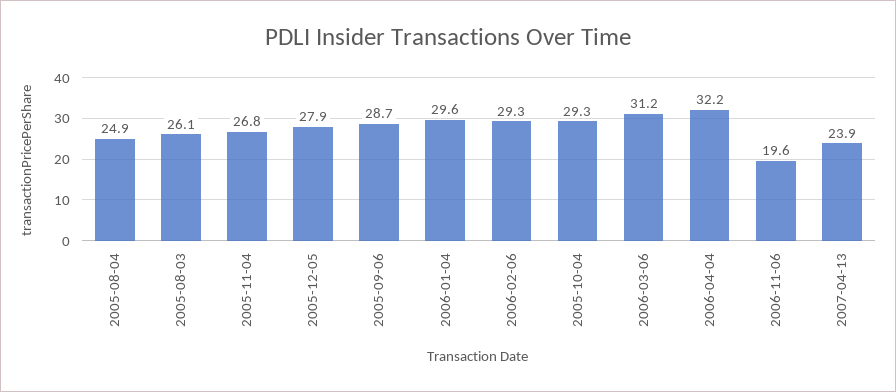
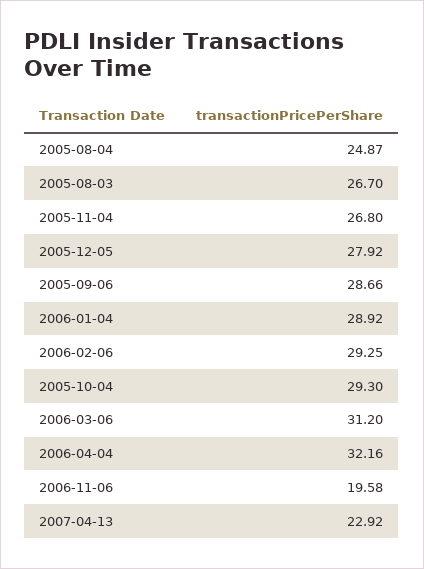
  {
    "2005-08-04": 24.87,
-   "2005-08-03": 26.1,
+   "2005-08-03": 26.7,
    "2005-11-04": 26.8,
    "2005-12-05": 27.92,
    "2005-09-06": 28.66,
-   "2006-01-04": 29.6,
+   "2006-01-04": 28.92,
    "2006-02-06": 29.25,
    "2005-10-04": 29.3,
    "2006-03-06": 31.2,
    "2006-04-04": 32.16,
    "2006-11-06": 19.58,
-   "2007-04-13": 23.9
+   "2007-04-13": 22.92
  }

